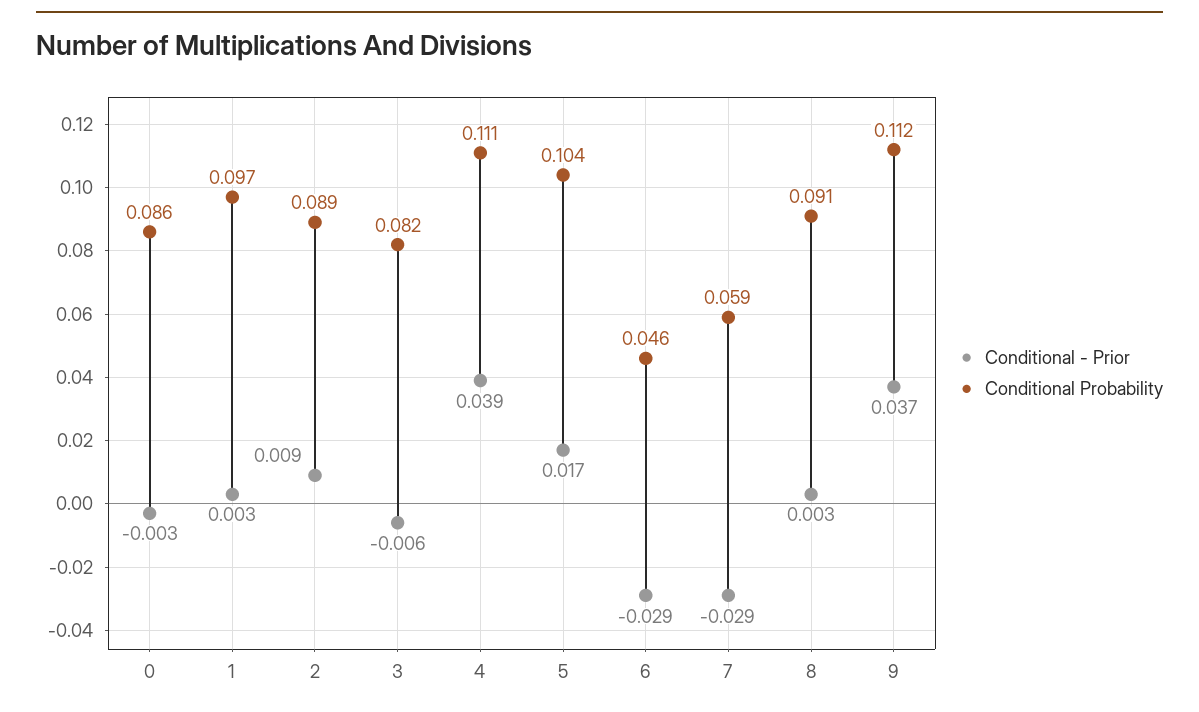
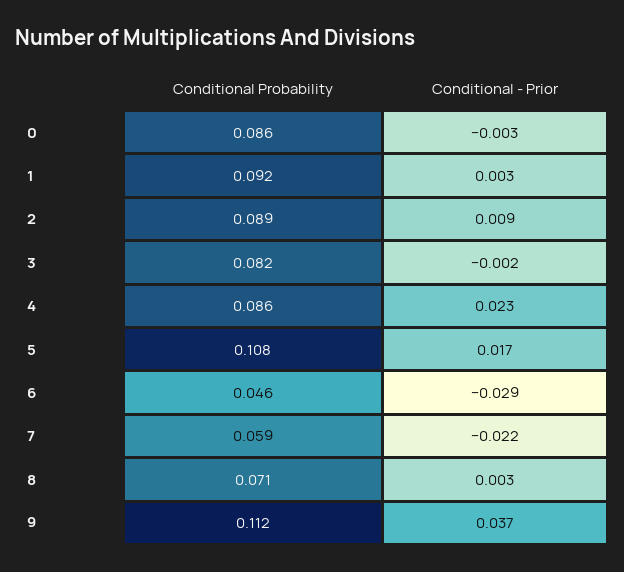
  {
    "Conditional - Prior": {
      "0": -0.003,
      "1": 0.003,
      "2": 0.009,
-     "3": -0.006,
+     "3": -0.002,
-     "4": 0.039,
+     "4": 0.023,
      "5": 0.017,
      "6": -0.029,
-     "7": -0.029,
+     "7": -0.022,
      "8": 0.003,
      "9": 0.037
    },
    "Conditional Probability": {
      "0": 0.086,
-     "1": 0.097,
+     "1": 0.092,
      "2": 0.089,
      "3": 0.082,
-     "4": 0.111,
+     "4": 0.086,
-     "5": 0.104,
+     "5": 0.108,
      "6": 0.046,
      "7": 0.059,
-     "8": 0.091,
+     "8": 0.071,
      "9": 0.112
    }
  }

